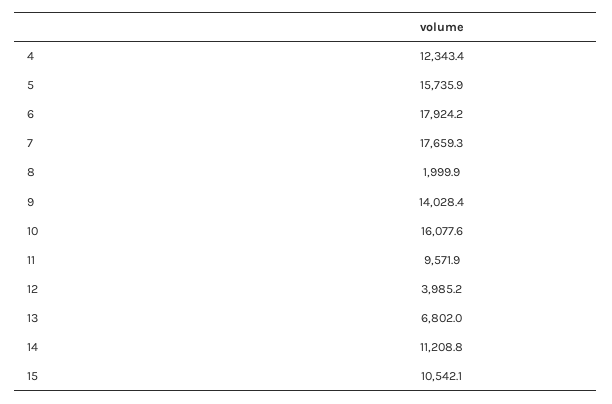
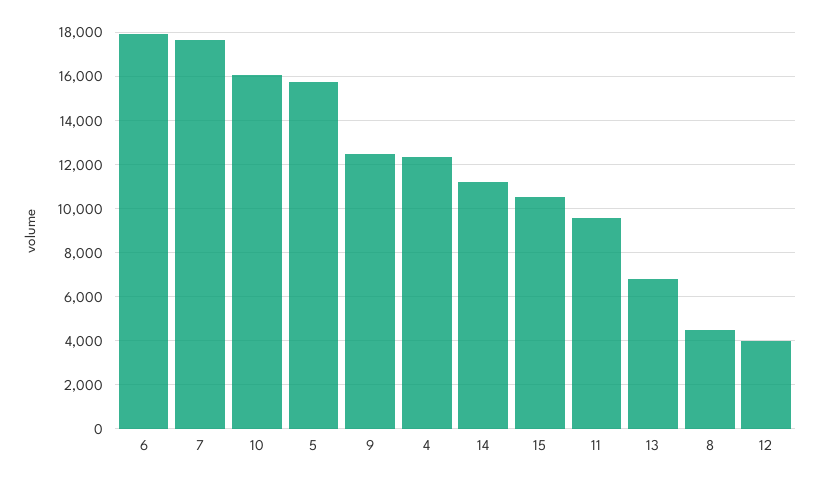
  {
    "4": 12343.4,
    "5": 15735.9,
    "6": 17924.2,
    "7": 17659.3,
-   "8": 1999.9,
+   "8": 4500,
-   "9": 14028.4,
+   "9": 12500,
    "10": 16077.6,
    "11": 9571.9,
    "12": 3985.2,
    "13": 6802,
    "14": 11208.8,
    "15": 10542.1
  }

